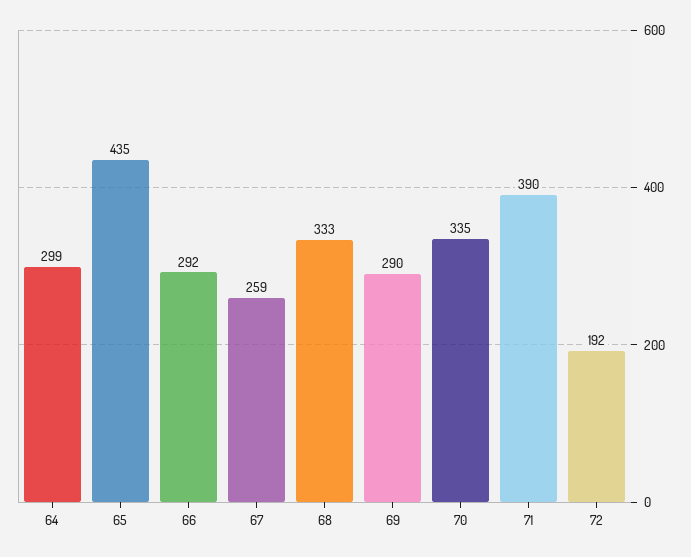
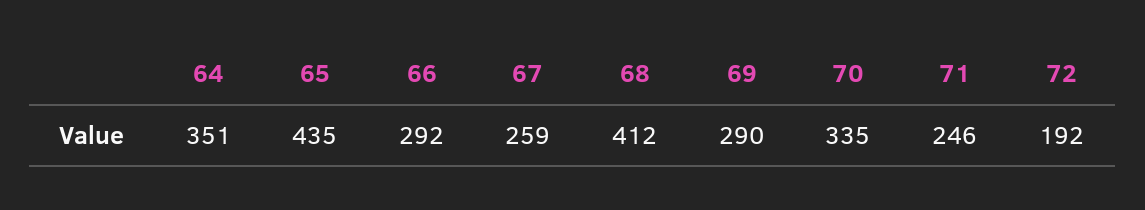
  {
-   "64": 299,
+   "64": 351,
    "65": 435,
    "66": 292,
    "67": 259,
-   "68": 333,
+   "68": 412,
    "69": 290,
    "70": 335,
-   "71": 390,
+   "71": 246,
    "72": 192
  }

